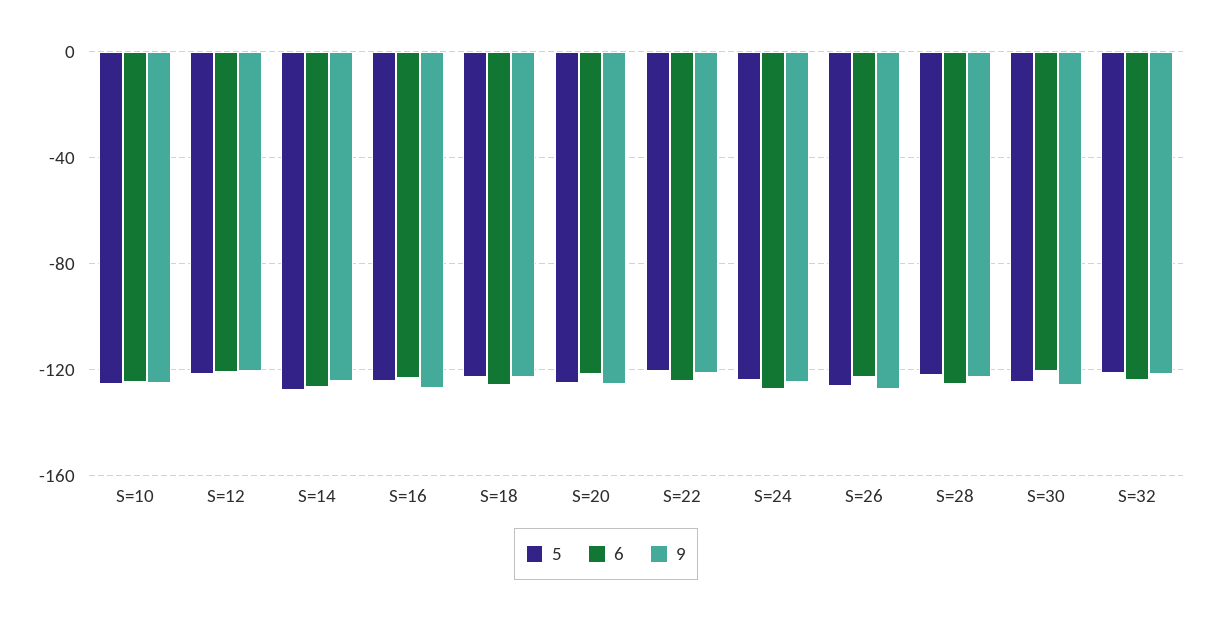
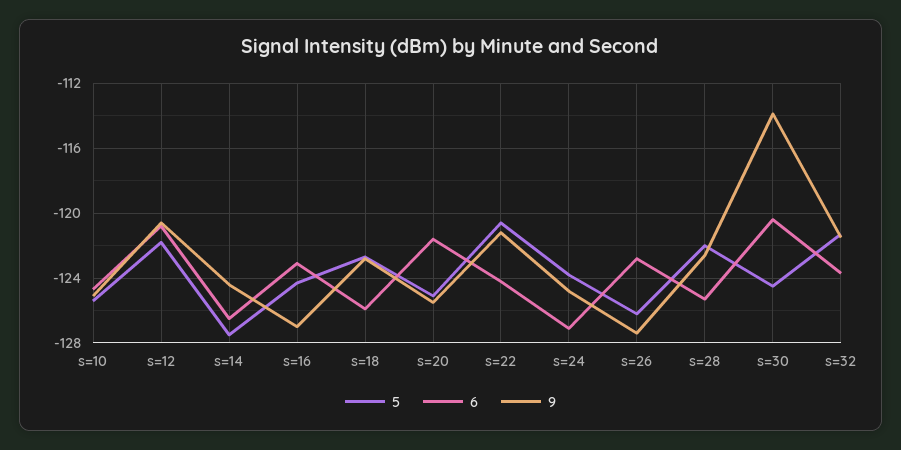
  {
    "5": {
      "S=10": -125.5,
      "S=12": -122,
      "S=14": -127.5,
      "S=16": -124.5,
      "S=18": -122.5,
      "S=20": -125,
      "S=22": -120.5,
      "S=24": -124,
      "S=26": -126,
      "S=28": -122,
      "S=30": -124.5,
      "S=32": -121.5
    },
    "6": {
      "S=10": -124.5,
      "S=12": -121,
      "S=14": -126.5,
      "S=16": -123,
      "S=18": -126,
      "S=20": -121.5,
      "S=22": -124,
      "S=24": -127,
      "S=26": -123,
      "S=28": -125.5,
      "S=30": -120.5,
      "S=32": -123.5
    },
    "9": {
      "S=10": -125,
      "S=12": -120.5,
      "S=14": -124.5,
      "S=16": -127,
      "S=18": -123,
      "S=20": -125.5,
      "S=22": -121,
      "S=24": -125,
      "S=26": -127.5,
      "S=28": -122.5,
-     "S=30": -125,
+     "S=30": -114,
      "S=32": -121.5
    }
  }

